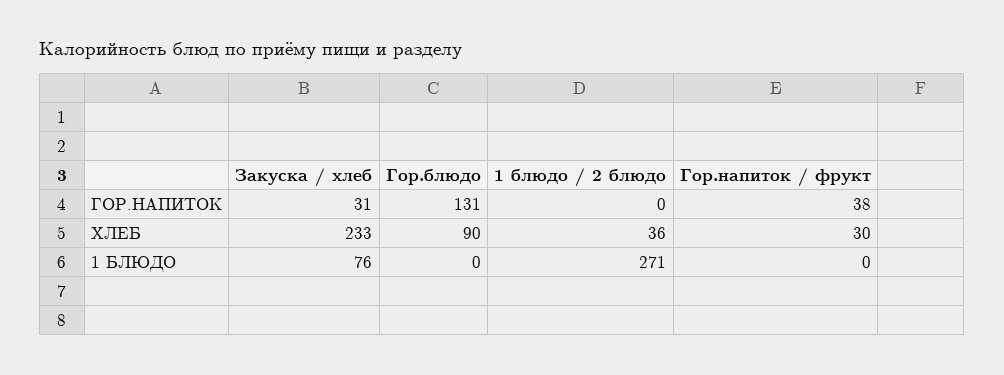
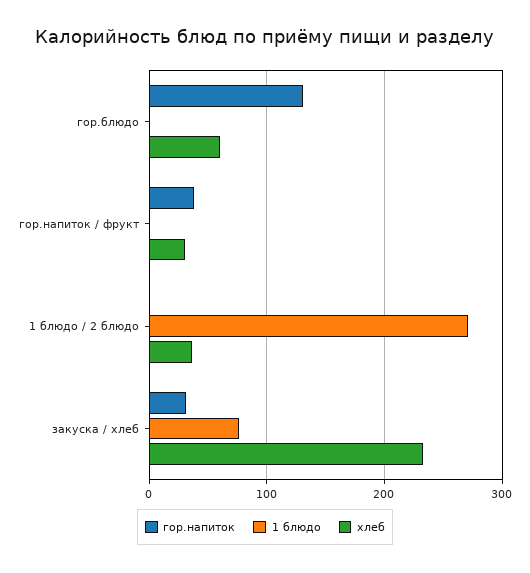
  {
    "ГОР.НАПИТОК": {
      "Закуска / хлеб": 31,
      "Гор.блюдо": 131,
      "1 блюдо / 2 блюдо": 0,
      "Гор.напиток / фрукт": 38
    },
    "ХЛЕБ": {
      "Закуска / хлеб": 233,
-     "Гор.блюдо": 90,
+     "Гор.блюдо": 60,
      "1 блюдо / 2 блюдо": 36,
      "Гор.напиток / фрукт": 30
    },
    "1 БЛЮДО": {
      "Закуска / хлеб": 76,
      "Гор.блюдо": 0,
      "1 блюдо / 2 блюдо": 271,
      "Гор.напиток / фрукт": 0
    }
  }

